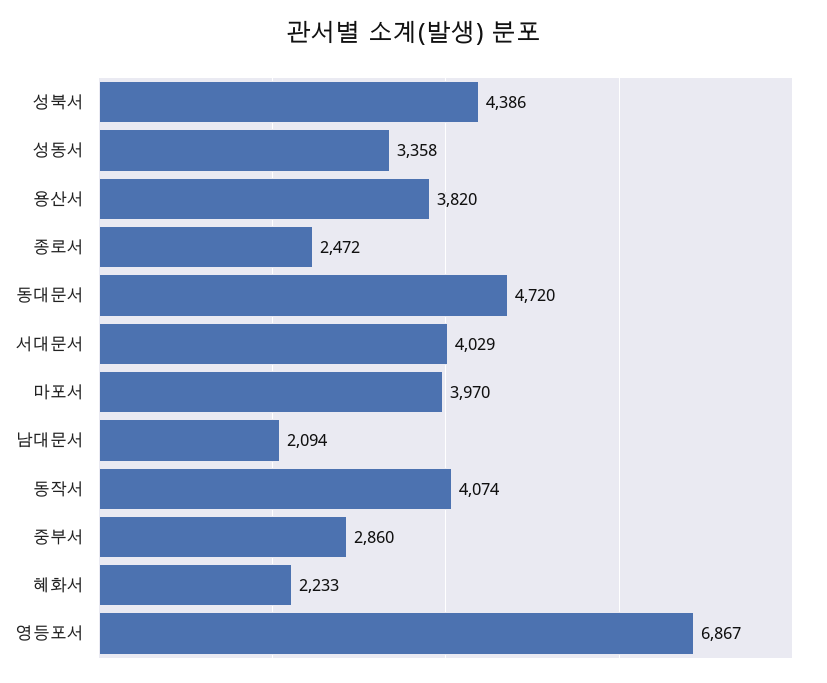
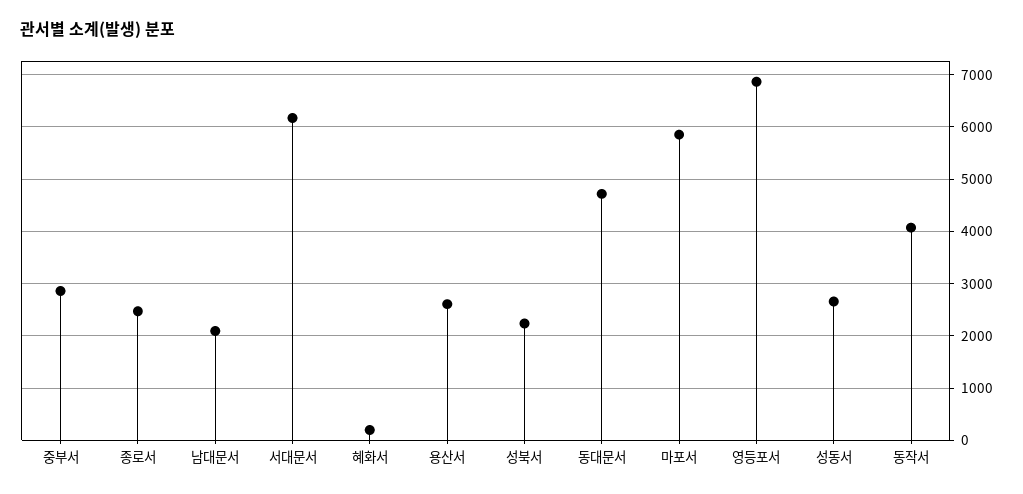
  {
-   "성북서": 4386,
+   "성북서": 2200,
-   "성동서": 3358,
+   "성동서": 2600,
-   "용산서": 3820,
+   "용산서": 2600,
    "종로서": 2472,
    "동대문서": 4720,
-   "서대문서": 4029,
+   "서대문서": 6200,
-   "마포서": 3970,
+   "마포서": 5800,
    "남대문서": 2094,
    "동작서": 4074,
    "중부서": 2860,
-   "혜화서": 2233,
+   "혜화서": 200,
    "영등포서": 6867
  }

